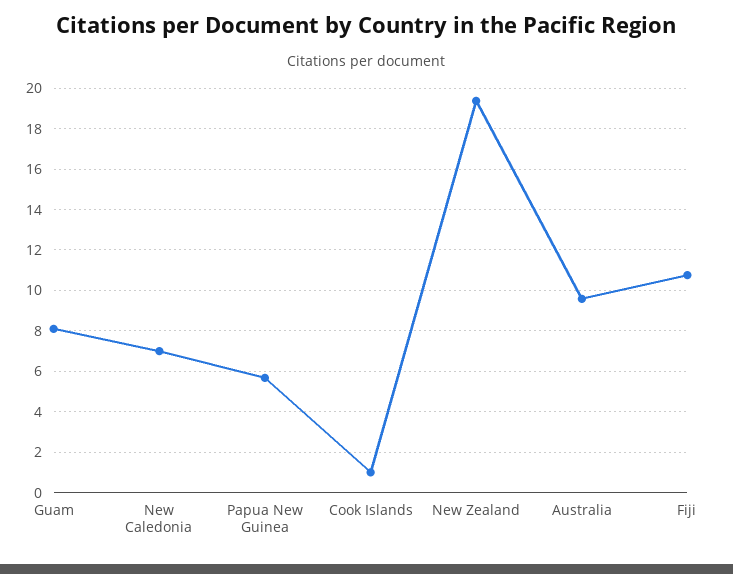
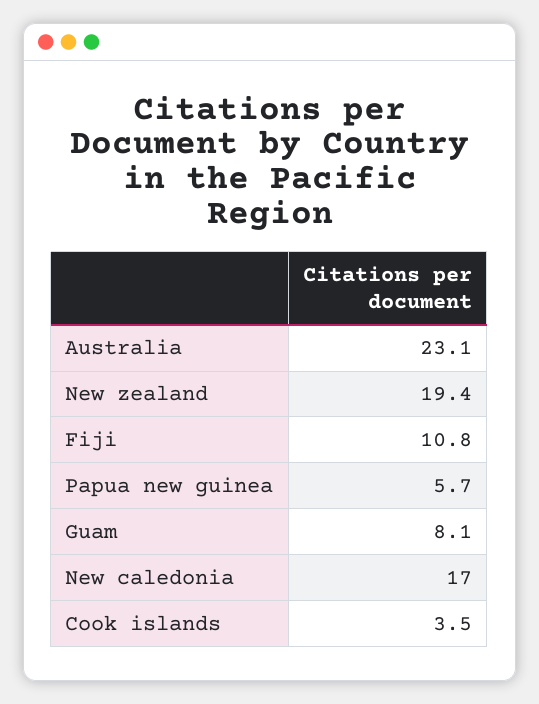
  {
    "Guam": 8.1,
-   "New Caledonia": 7,
+   "New Caledonia": 17,
    "Papua New Guinea": 5.7,
-   "Cook Islands": 1,
+   "Cook Islands": 3.5,
    "New Zealand": 19.4,
-   "Australia": 9.5,
+   "Australia": 23.1,
    "Fiji": 10.8
  }

